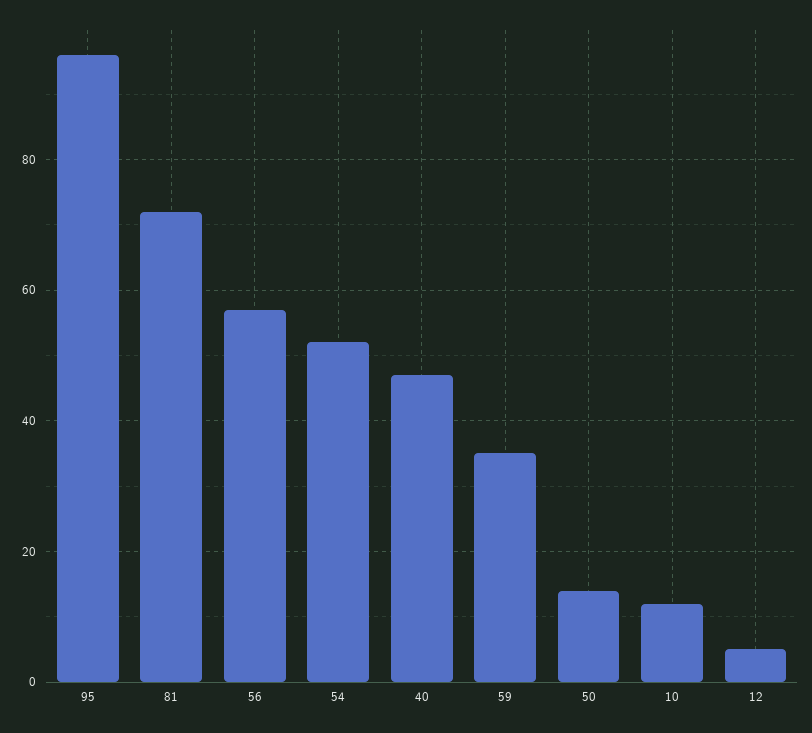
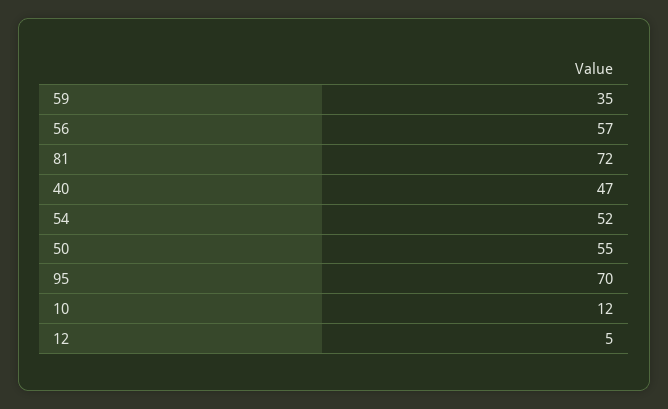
  {
-   "95": 95,
+   "95": 70,
    "81": 72,
    "56": 57,
    "54": 52,
    "40": 47,
    "59": 35,
-   "50": 15,
+   "50": 55,
    "10": 12,
    "12": 5
  }

